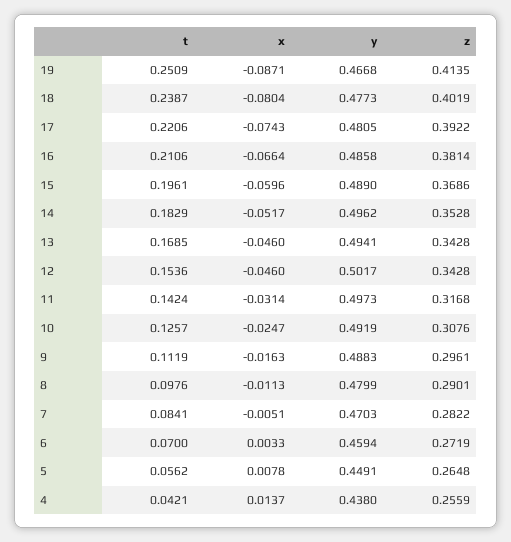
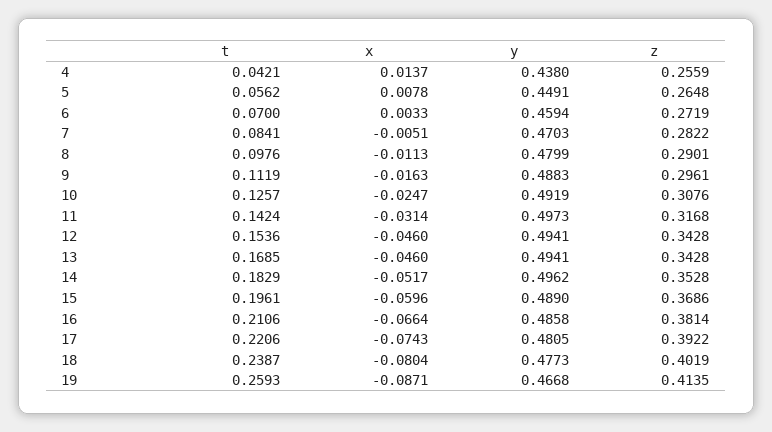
  {
    "t": {
-     "19": 0.2509,
+     "19": 0.2593,
      "18": 0.2387,
      "17": 0.2206,
      "16": 0.2106,
      "15": 0.1961,
      "14": 0.1829,
      "13": 0.1685,
      "12": 0.1536,
      "11": 0.1424,
      "10": 0.1257,
      "9": 0.1119,
      "8": 0.0976,
      "7": 0.0841,
      "6": 0.07,
      "5": 0.0562,
      "4": 0.0421
    },
    "x": {
      "19": -0.0871,
      "18": -0.0804,
      "17": -0.0743,
      "16": -0.0664,
      "15": -0.0596,
      "14": -0.0517,
      "13": -0.046,
      "12": -0.046,
      "11": -0.0314,
      "10": -0.0247,
      "9": -0.0163,
      "8": -0.0113,
      "7": -0.0051,
      "6": 0.0033,
      "5": 0.0078,
      "4": 0.0137
    },
    "y": {
      "19": 0.4668,
      "18": 0.4773,
      "17": 0.4805,
      "16": 0.4858,
      "15": 0.489,
      "14": 0.4962,
      "13": 0.4941,
-     "12": 0.5017,
+     "12": 0.4941,
      "11": 0.4973,
      "10": 0.4919,
      "9": 0.4883,
      "8": 0.4799,
      "7": 0.4703,
      "6": 0.4594,
      "5": 0.4491,
      "4": 0.438
    },
    "z": {
      "19": 0.4135,
      "18": 0.4019,
      "17": 0.3922,
      "16": 0.3814,
      "15": 0.3686,
      "14": 0.3528,
      "13": 0.3428,
      "12": 0.3428,
      "11": 0.3168,
      "10": 0.3076,
      "9": 0.2961,
      "8": 0.2901,
      "7": 0.2822,
      "6": 0.2719,
      "5": 0.2648,
      "4": 0.2559
    }
  }

